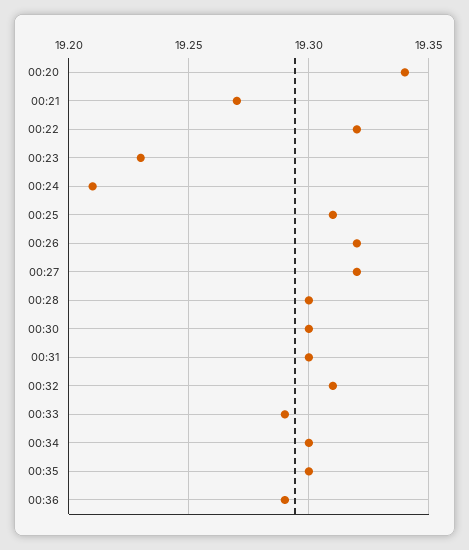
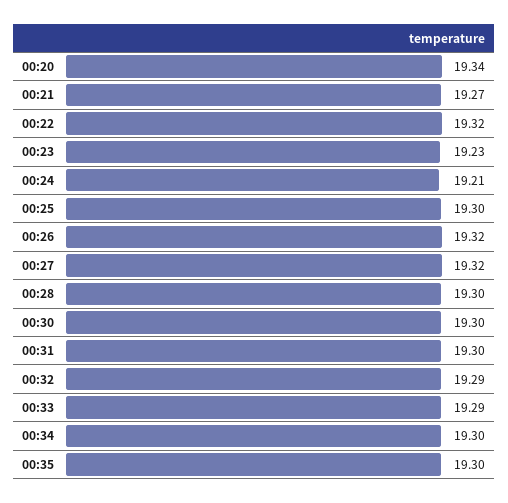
  {
    "00:20": 19.34,
    "00:21": 19.27,
    "00:22": 19.32,
    "00:23": 19.23,
    "00:24": 19.21,
-   "00:25": 19.31,
+   "00:25": 19.3,
    "00:26": 19.32,
    "00:27": 19.32,
    "00:28": 19.3,
    "00:30": 19.3,
    "00:31": 19.3,
-   "00:32": 19.31,
+   "00:32": 19.29,
    "00:33": 19.29,
    "00:34": 19.3,
-   "00:35": 19.3,
+   "00:35": 19.3
-   "00:36": 19.29
  }

